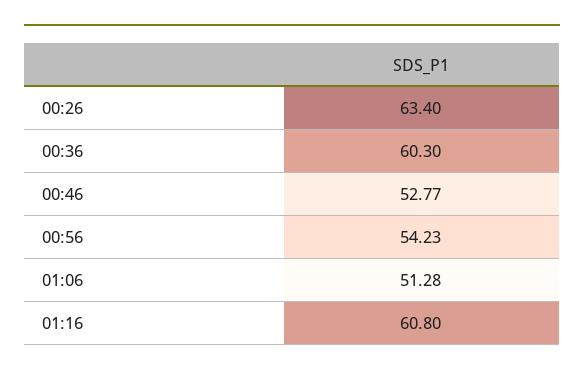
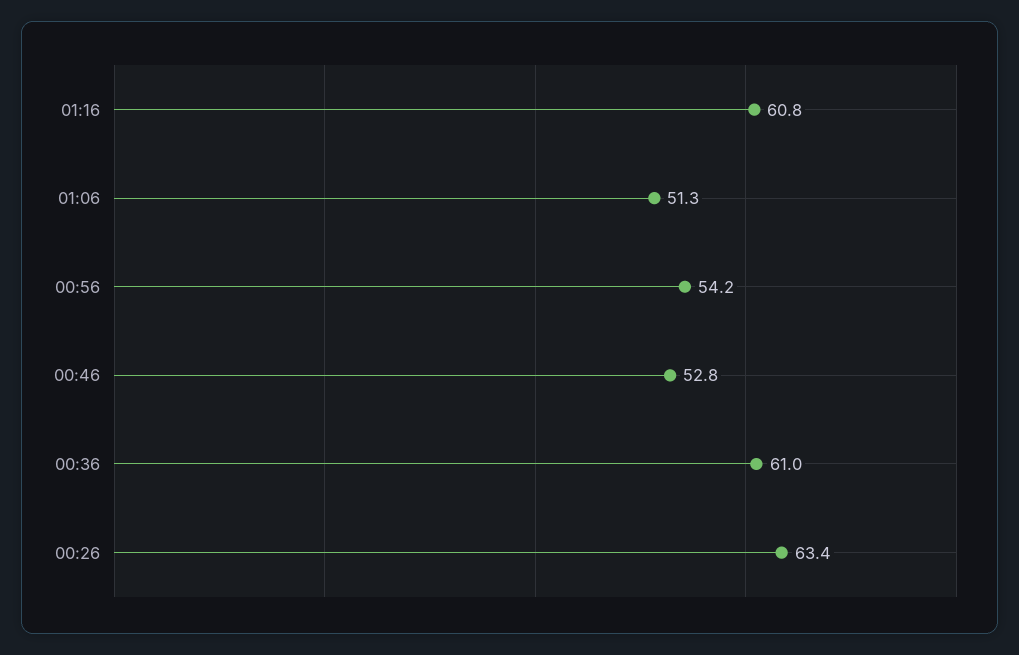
  {
    "00:26": 63.4,
-   "00:36": 60.3,
+   "00:36": 61,
    "00:46": 52.77,
    "00:56": 54.23,
    "01:06": 51.28,
    "01:16": 60.8
  }

